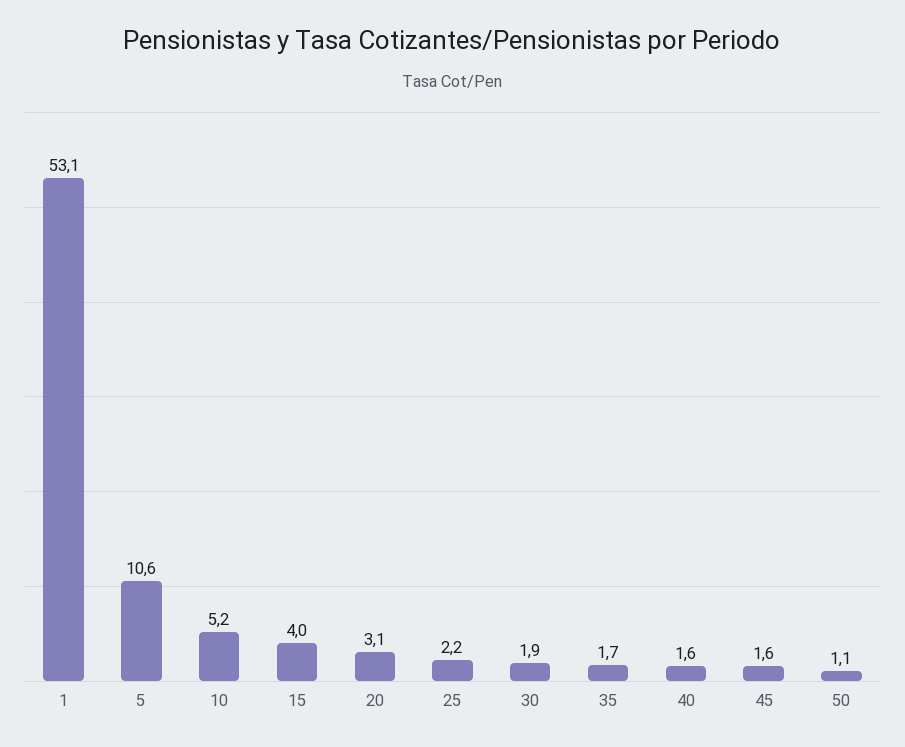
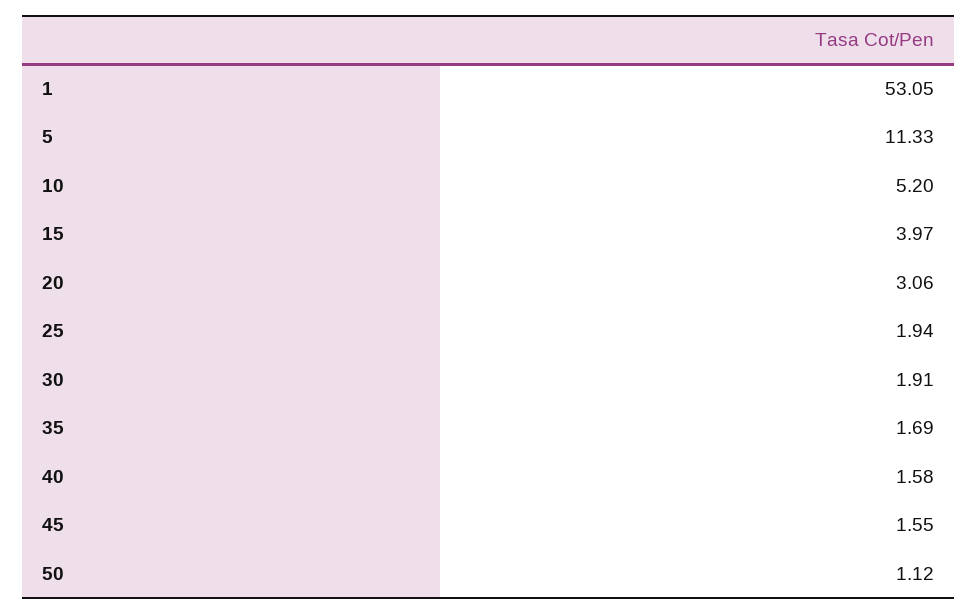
  {
    "1": 53.05,
-   "5": 10.6,
+   "5": 11.33,
    "10": 5.2,
    "15": 3.97,
    "20": 3.06,
-   "25": 2.2,
+   "25": 1.94,
    "30": 1.91,
    "35": 1.69,
    "40": 1.58,
    "45": 1.55,
    "50": 1.12
  }

